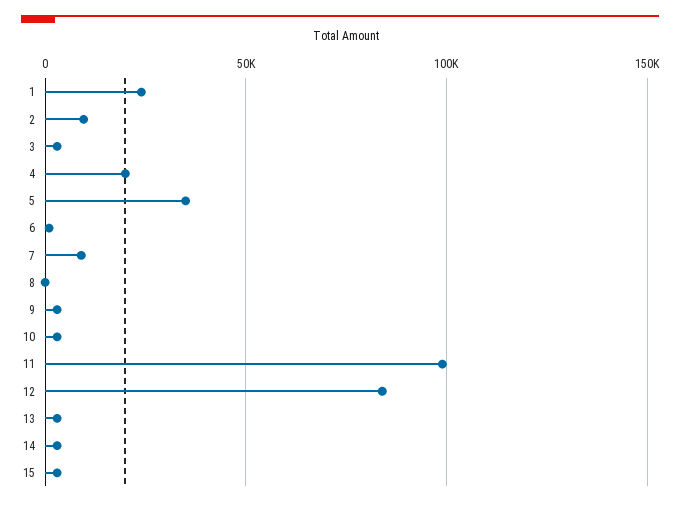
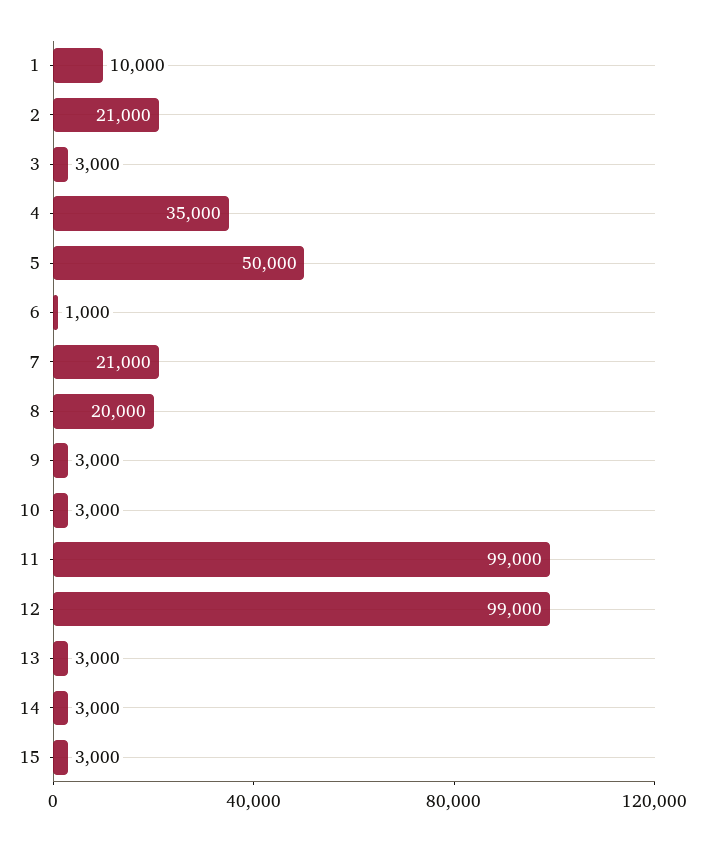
  {
-   "1": 25000,
+   "1": 10000,
-   "2": 10000,
+   "2": 21000,
    "3": 3000,
-   "4": 20000,
+   "4": 35000,
-   "5": 35000,
+   "5": 50000,
    "6": 1000,
-   "7": 10000,
+   "7": 21000,
-   "8": 0,
+   "8": 20000,
    "9": 3000,
    "10": 3000,
    "11": 99000,
-   "12": 85000,
+   "12": 99000,
    "13": 3000,
    "14": 3000,
    "15": 3000
  }

